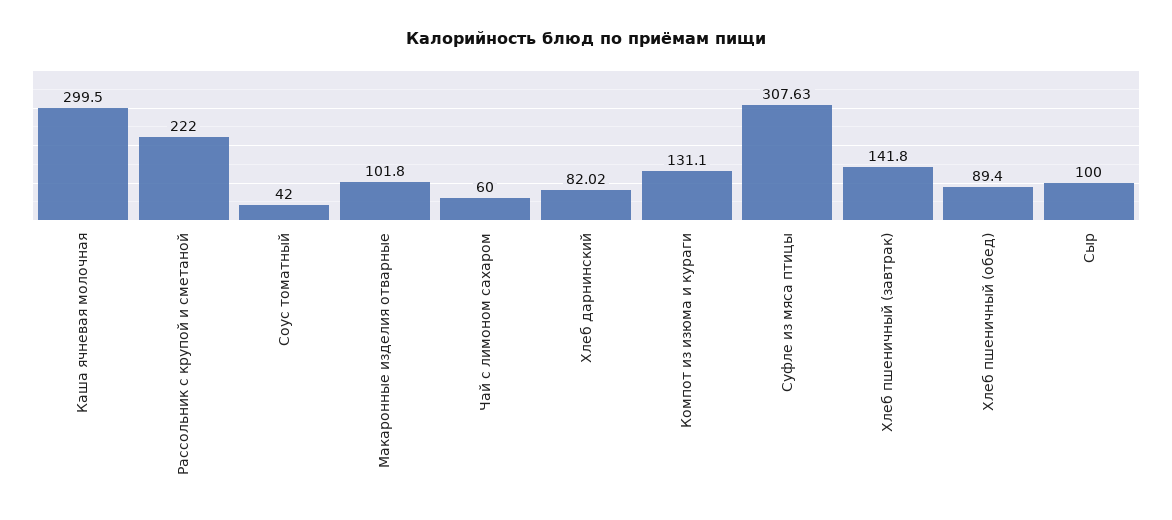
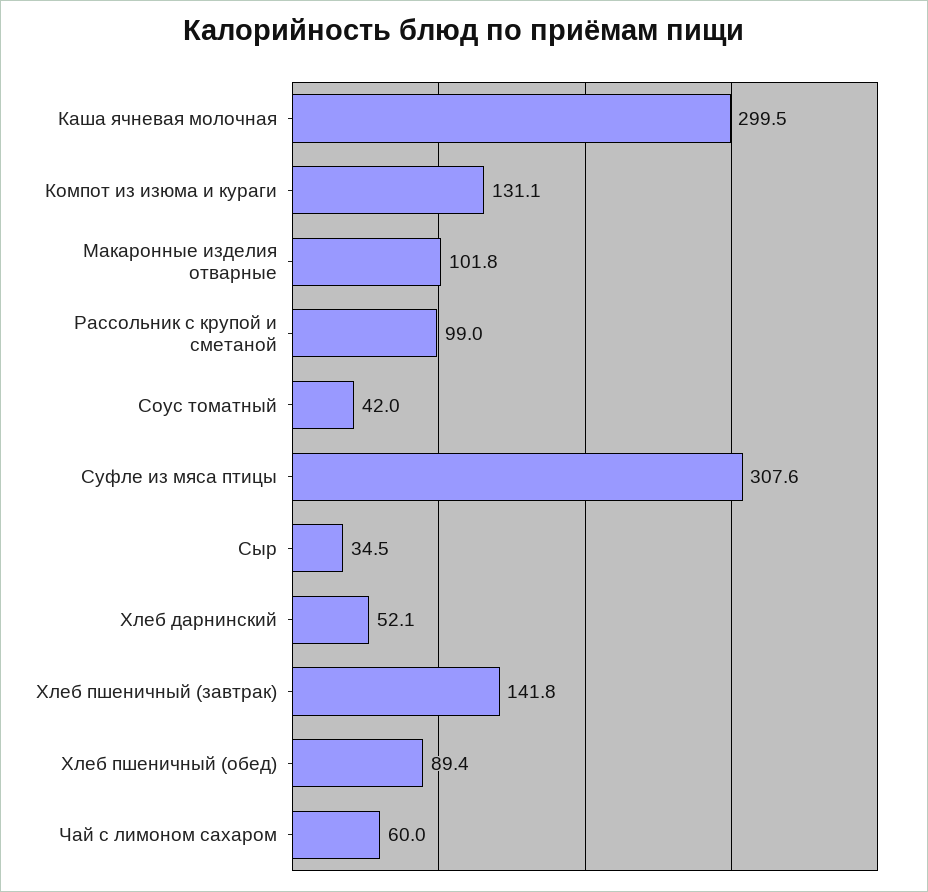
  {
    "Каша ячневая молочная": 299.5,
-   "Рассольник с крупой и сметаной": 222,
+   "Рассольник с крупой и сметаной": 99,
    "Соус томатный": 42,
    "Макаронные изделия отварные": 101.8,
    "Чай с лимоном сахаром": 60,
-   "Хлеб дарнинский": 82.02,
+   "Хлеб дарнинский": 52.1,
    "Компот из изюма и кураги": 131.1,
    "Суфле из мяса птицы": 307.63,
    "Хлеб пшеничный (завтрак)": 141.8,
    "Хлеб пшеничный (обед)": 89.4,
-   "Сыр": 100
+   "Сыр": 34.5
  }

